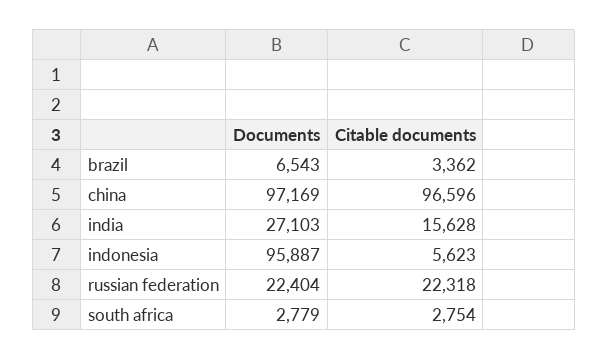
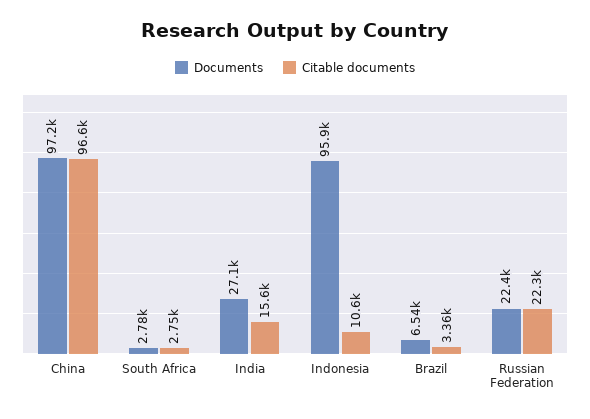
  {
    "Documents": {
      "brazil": 6543,
      "china": 97169,
      "india": 27103,
      "indonesia": 95887,
      "russian federation": 22404,
      "south africa": 2779
    },
    "Citable documents": {
      "brazil": 3362,
      "china": 96596,
      "india": 15628,
-     "indonesia": 5623,
+     "indonesia": 10600,
      "russian federation": 22318,
      "south africa": 2754
    }
  }

